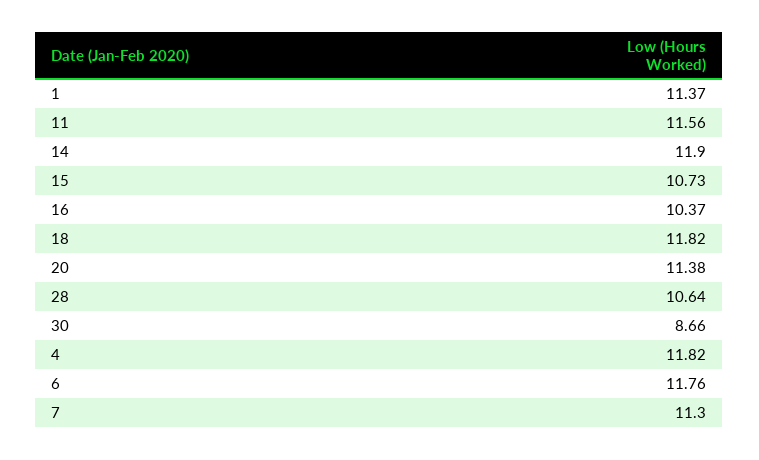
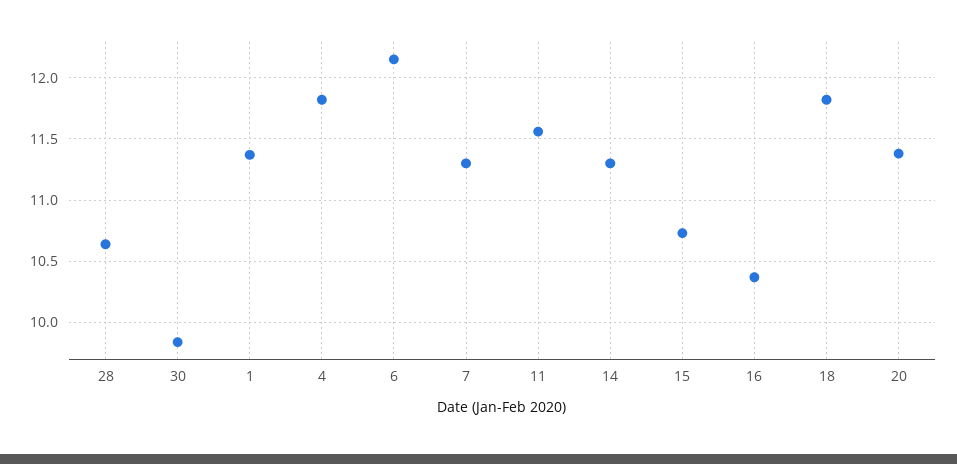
  {
    "1": 11.37,
    "11": 11.56,
-   "14": 11.9,
+   "14": 11.3,
    "15": 10.73,
    "16": 10.37,
    "18": 11.82,
    "20": 11.38,
    "28": 10.64,
-   "30": 8.66,
+   "30": 9.85,
    "4": 11.82,
-   "6": 11.76,
+   "6": 12.15,
    "7": 11.3
  }

